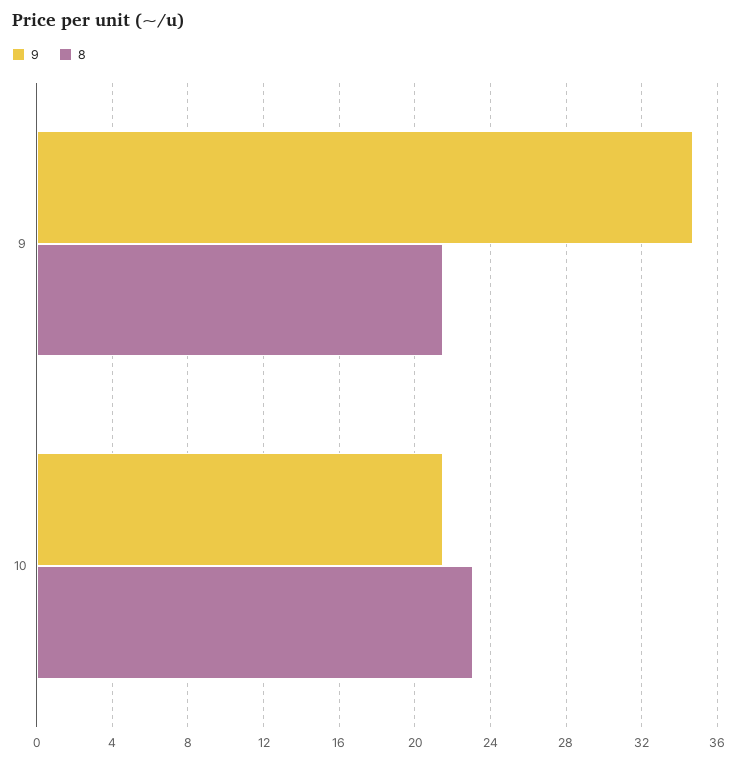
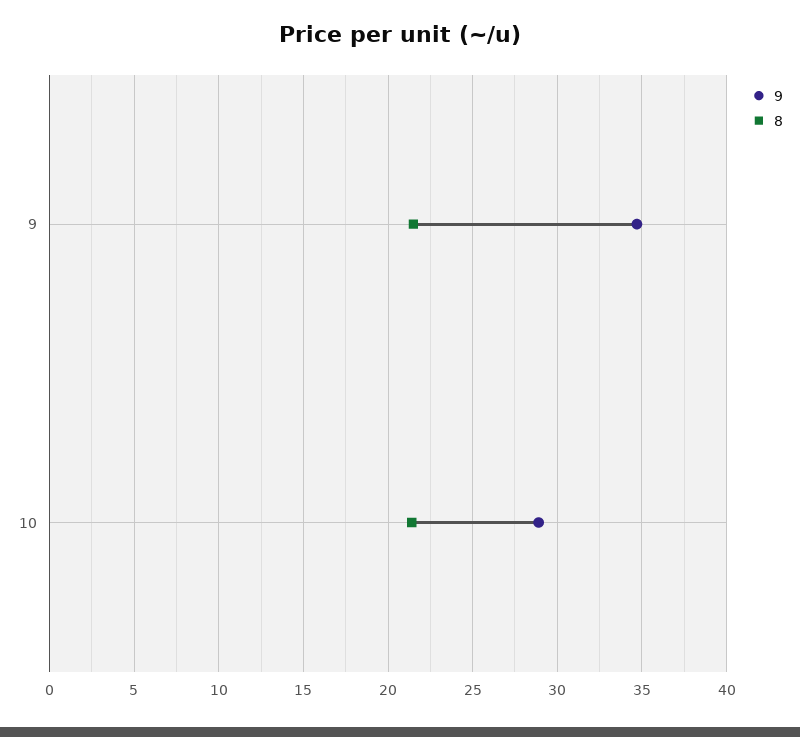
  {
    "9": {
      "9": 34.5,
-     "10": 21.5
+     "10": 29
    },
    "8": {
      "9": 21.5,
-     "10": 23
+     "10": 21.5
    }
  }

